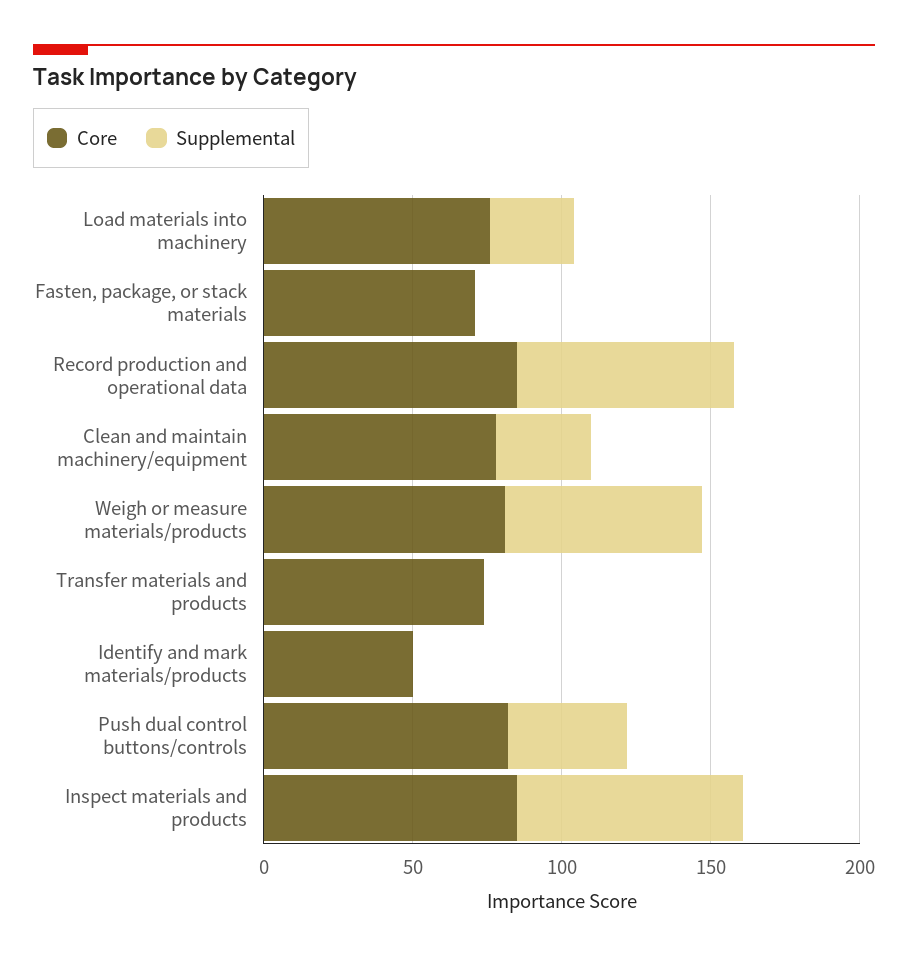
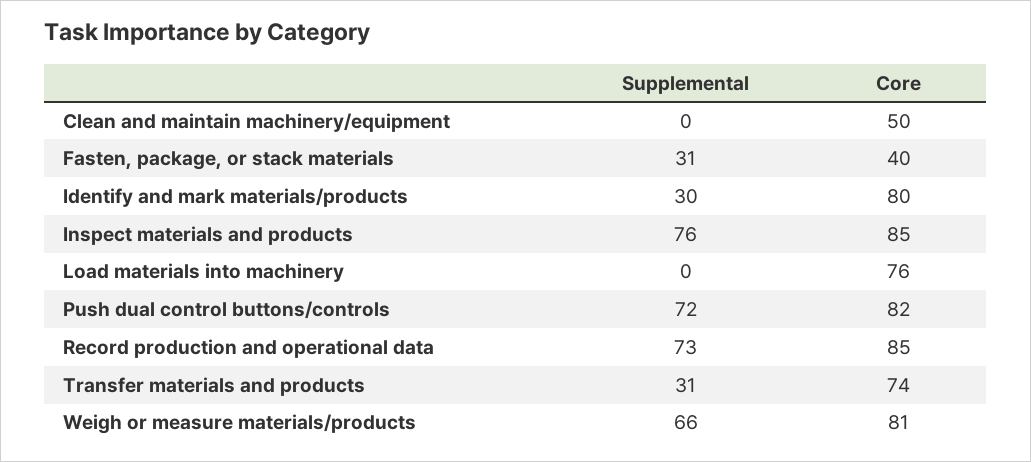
  {
    "Core": {
      "Load materials into machinery": 76,
-     "Fasten, package, or stack materials": 70,
+     "Fasten, package, or stack materials": 40,
      "Record production and operational data": 85,
-     "Clean and maintain machinery/equipment": 80,
+     "Clean and maintain machinery/equipment": 50,
      "Weigh or measure materials/products": 81,
      "Transfer materials and products": 74,
-     "Identify and mark materials/products": 50,
+     "Identify and mark materials/products": 80,
      "Push dual control buttons/controls": 82,
      "Inspect materials and products": 85
    },
    "Supplemental": {
-     "Load materials into machinery": 30,
+     "Load materials into machinery": 0,
-     "Fasten, package, or stack materials": 0,
+     "Fasten, package, or stack materials": 31,
      "Record production and operational data": 73,
-     "Clean and maintain machinery/equipment": 30,
+     "Clean and maintain machinery/equipment": 0,
      "Weigh or measure materials/products": 66,
-     "Transfer materials and products": 0,
+     "Transfer materials and products": 31,
-     "Identify and mark materials/products": 0,
+     "Identify and mark materials/products": 30,
-     "Push dual control buttons/controls": 40,
+     "Push dual control buttons/controls": 72,
      "Inspect materials and products": 76
    }
  }

